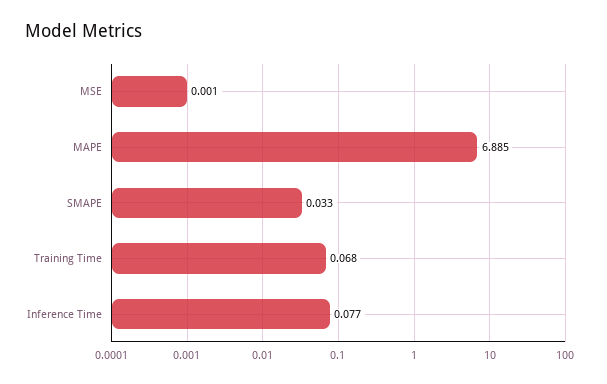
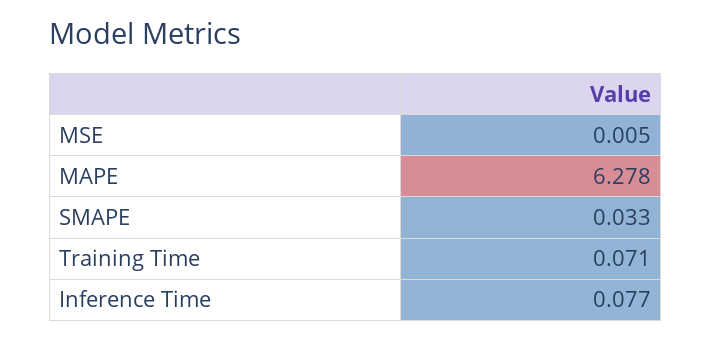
  {
-   "MSE": 0.001,
+   "MSE": 0.005,
-   "MAPE": 6.885,
+   "MAPE": 6.278,
    "SMAPE": 0.033,
-   "Training Time": 0.068,
+   "Training Time": 0.071,
    "Inference Time": 0.077
  }

